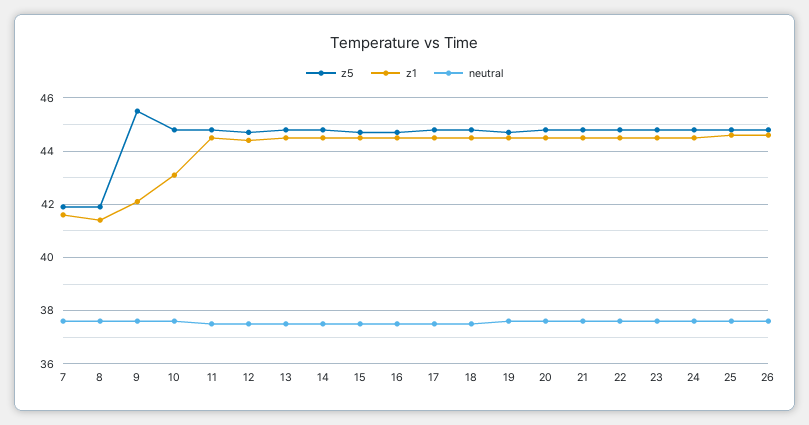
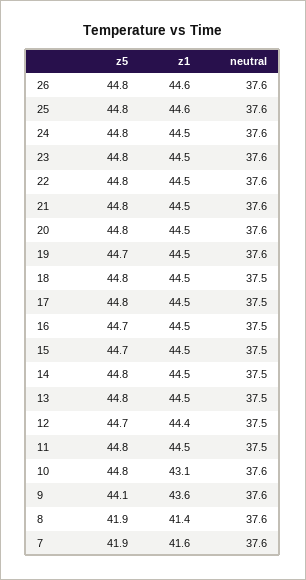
  {
    "z5": {
      "7": 41.9,
      "8": 41.9,
-     "9": 45.5,
+     "9": 44.1,
      "10": 44.8,
      "11": 44.8,
      "12": 44.7,
      "13": 44.8,
      "14": 44.8,
      "15": 44.7,
      "16": 44.7,
      "17": 44.8,
      "18": 44.8,
      "19": 44.7,
      "20": 44.8,
      "21": 44.8,
      "22": 44.8,
      "23": 44.8,
      "24": 44.8,
      "25": 44.8,
      "26": 44.8
    },
    "z1": {
      "7": 41.6,
      "8": 41.4,
-     "9": 42,
+     "9": 43.6,
      "10": 43.1,
      "11": 44.5,
      "12": 44.4,
      "13": 44.5,
      "14": 44.5,
      "15": 44.5,
      "16": 44.5,
      "17": 44.5,
      "18": 44.5,
      "19": 44.5,
      "20": 44.5,
      "21": 44.5,
      "22": 44.5,
      "23": 44.5,
      "24": 44.5,
      "25": 44.6,
      "26": 44.6
    },
    "neutral": {
      "7": 37.6,
      "8": 37.6,
      "9": 37.6,
      "10": 37.6,
      "11": 37.5,
      "12": 37.5,
      "13": 37.5,
      "14": 37.5,
      "15": 37.5,
      "16": 37.5,
      "17": 37.5,
      "18": 37.5,
      "19": 37.6,
      "20": 37.6,
      "21": 37.6,
      "22": 37.6,
      "23": 37.6,
      "24": 37.6,
      "25": 37.6,
      "26": 37.6
    }
  }

